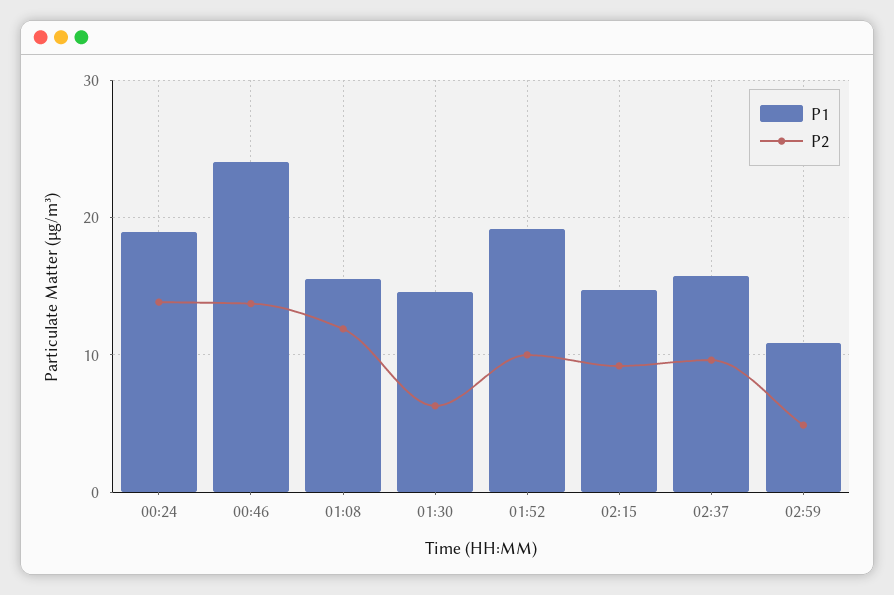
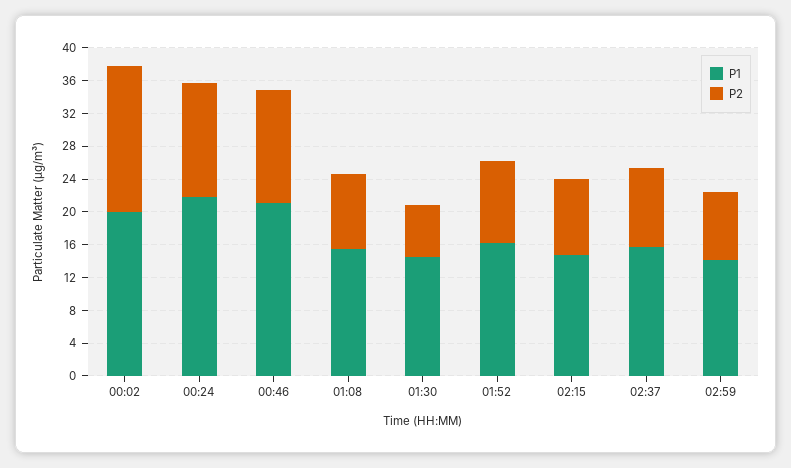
  {
    "P1": {
-     "00:24": 19,
+     "00:24": 22,
-     "00:46": 24,
+     "00:46": 21,
      "01:08": 16,
      "01:30": 15,
-     "01:52": 19,
+     "01:52": 16,
      "02:15": 15,
      "02:37": 16,
-     "02:59": 11
+     "02:59": 14,
+     "00:02": 20
    },
    "P2": {
      "00:24": 14,
      "00:46": 14,
-     "01:08": 12,
+     "01:08": 9,
      "01:30": 6,
      "01:52": 10,
      "02:15": 9,
      "02:37": 10,
-     "02:59": 5
+     "02:59": 8,
+     "00:02": 18
    }
  }

